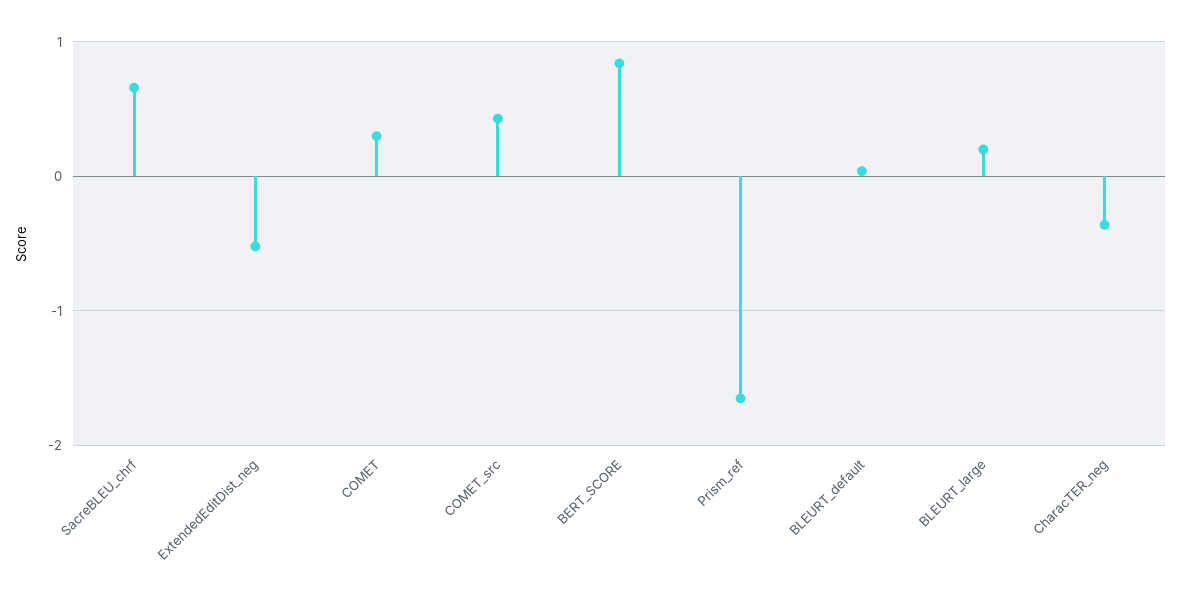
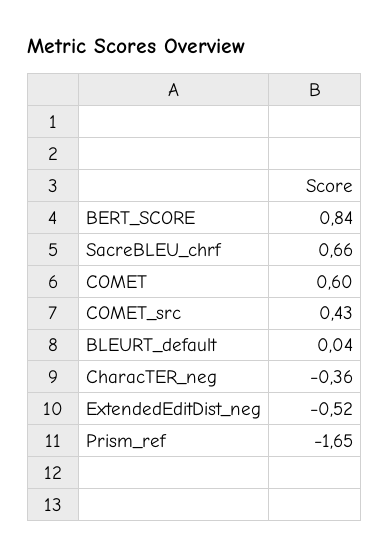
  {
    "SacreBLEU_chrf": 0.66,
    "ExtendedEditDist_neg": -0.52,
-   "COMET": 0.3,
+   "COMET": 0.6,
    "COMET_src": 0.43,
    "BERT_SCORE": 0.84,
    "Prism_ref": -1.65,
    "BLEURT_default": 0.04,
-   "BLEURT_large": 0.2,
    "CharacTER_neg": -0.36
  }

